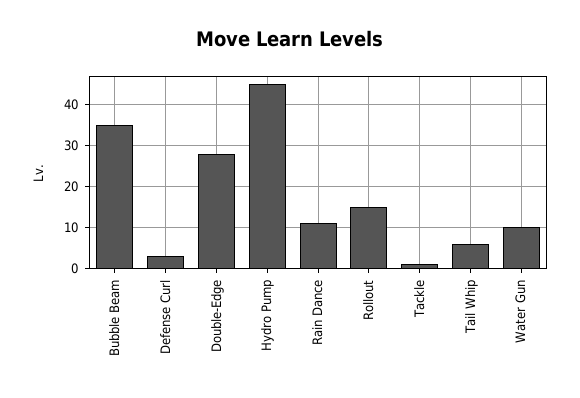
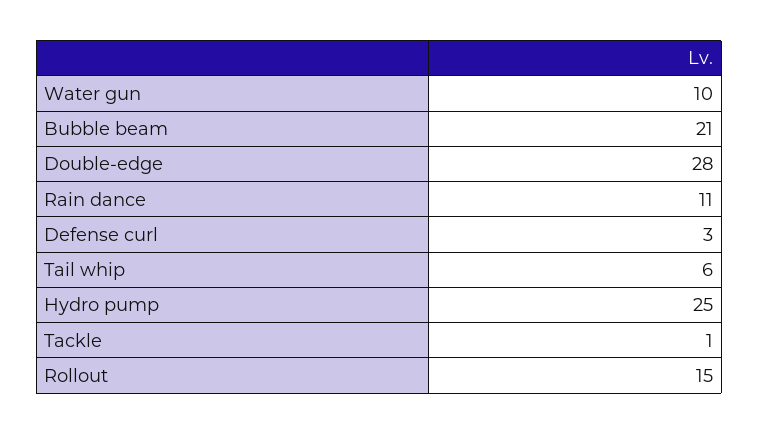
  {
-   "Bubble Beam": 35,
+   "Bubble Beam": 21,
    "Defense Curl": 3,
    "Double-Edge": 28,
-   "Hydro Pump": 45,
+   "Hydro Pump": 25,
    "Rain Dance": 11,
    "Rollout": 15,
    "Tackle": 1,
    "Tail Whip": 6,
    "Water Gun": 10
  }

